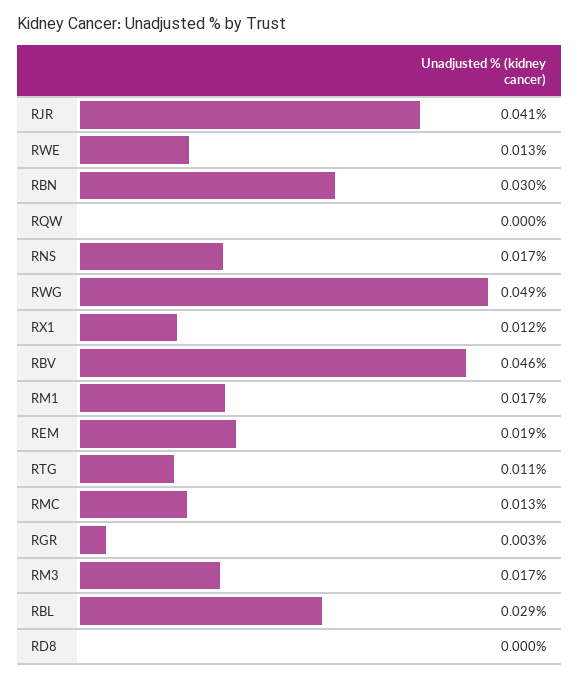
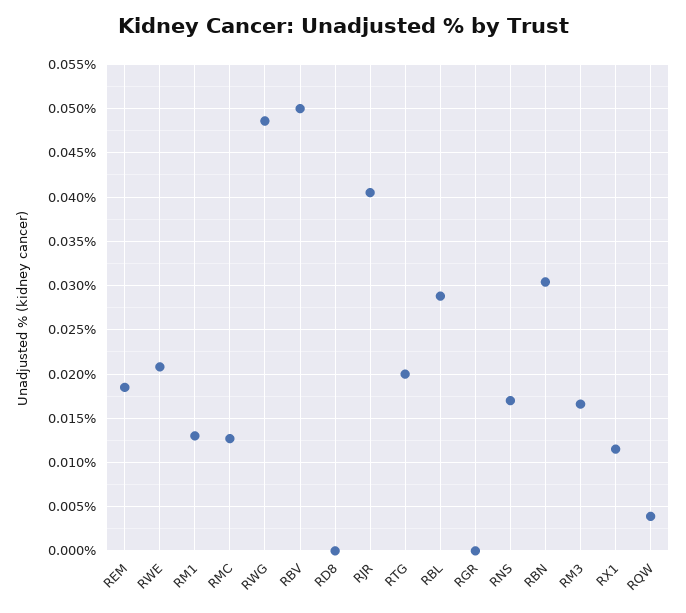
  {
    "RJR": 0.041,
-   "RWE": 0.013,
+   "RWE": 0.021,
    "RBN": 0.03,
-   "RQW": 0,
+   "RQW": 0.004,
    "RNS": 0.017,
    "RWG": 0.049,
    "RX1": 0.012,
-   "RBV": 0.046,
+   "RBV": 0.05,
-   "RM1": 0.017,
+   "RM1": 0.013,
    "REM": 0.019,
-   "RTG": 0.011,
+   "RTG": 0.02,
    "RMC": 0.013,
-   "RGR": 0.003,
+   "RGR": 0,
    "RM3": 0.017,
    "RBL": 0.029,
    "RD8": 0
  }

